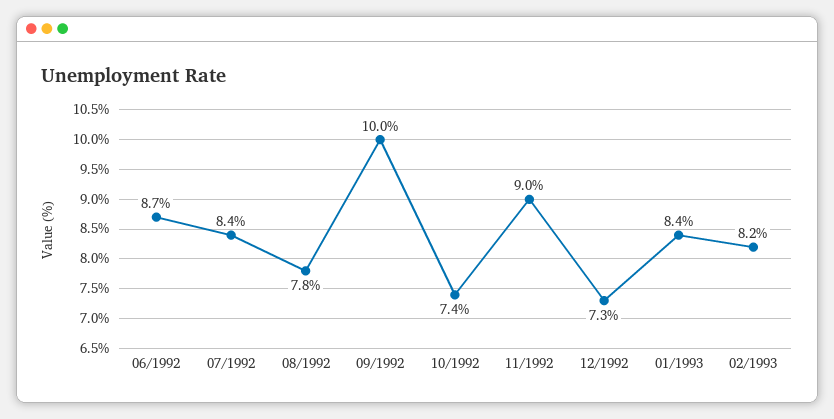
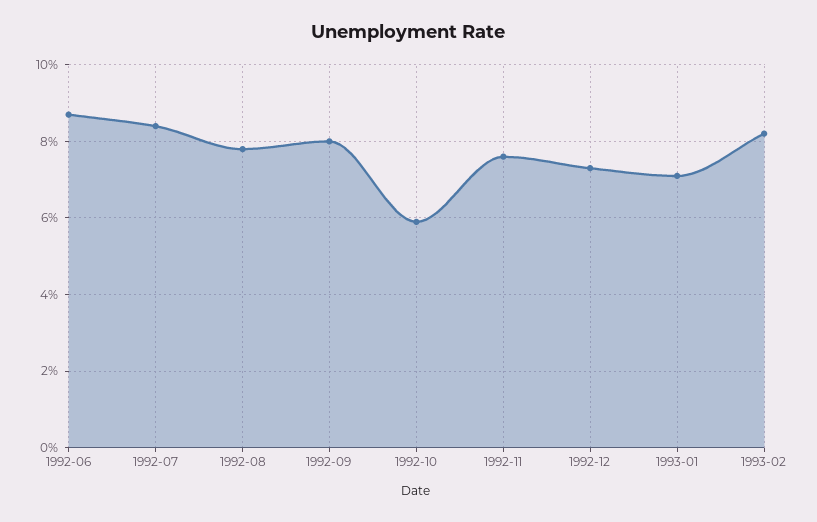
  {
    "06/1992": 8.7,
    "07/1992": 8.4,
    "08/1992": 7.8,
-   "09/1992": 10,
+   "09/1992": 8,
-   "10/1992": 7.4,
+   "10/1992": 6,
-   "11/1992": 9,
+   "11/1992": 7.5,
    "12/1992": 7.3,
-   "01/1993": 8.4,
+   "01/1993": 7,
    "02/1993": 8.2
  }

